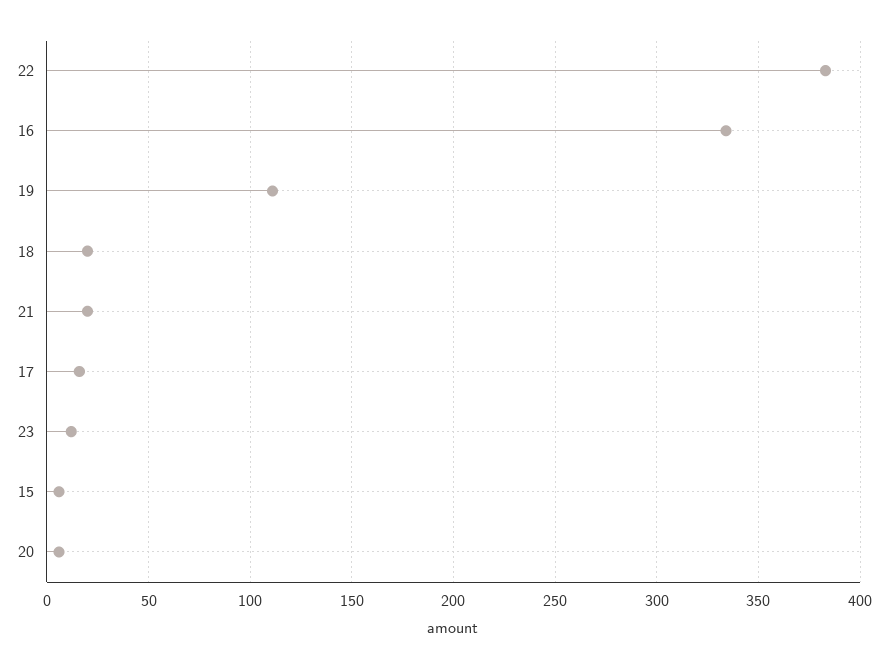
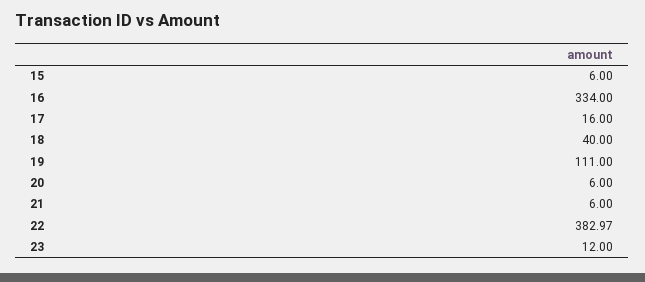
  {
    "22": 382.97,
    "16": 334,
    "19": 111,
-   "18": 20,
+   "18": 40,
-   "21": 20,
+   "21": 6,
    "17": 16,
    "23": 12,
    "15": 6,
    "20": 6
  }

